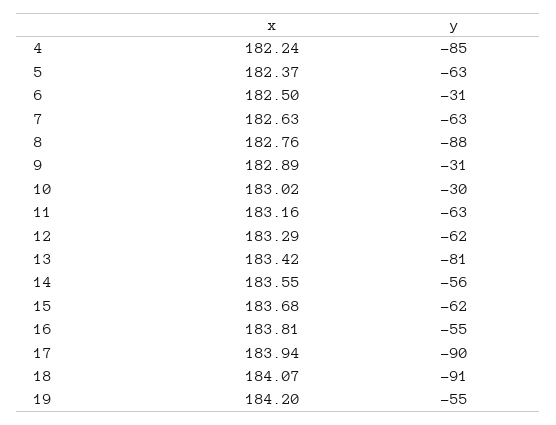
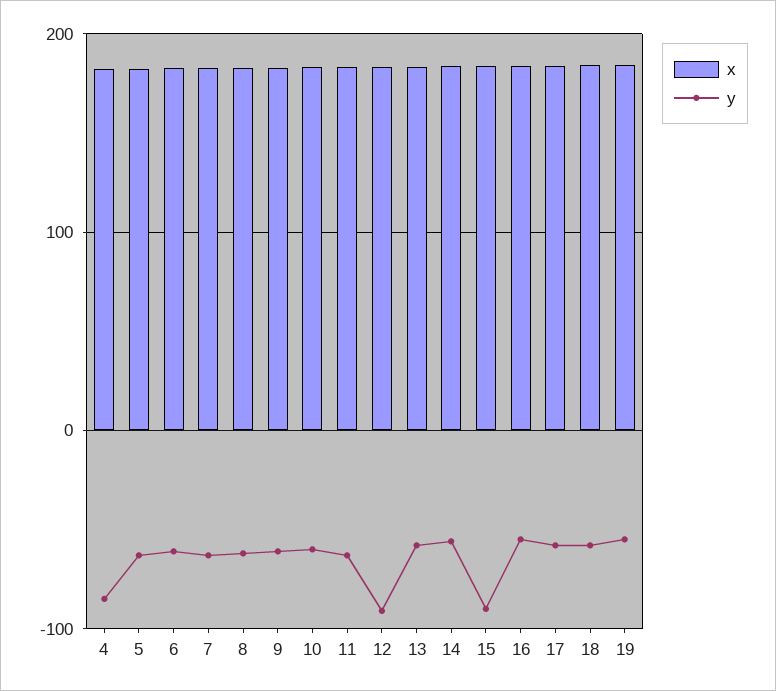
  {
    "x": {
      "4": 182.24,
      "5": 182.37,
      "6": 182.5,
      "7": 182.63,
      "8": 182.76,
      "9": 182.89,
      "10": 183.02,
      "11": 183.16,
      "12": 183.29,
      "13": 183.42,
      "14": 183.55,
      "15": 183.68,
      "16": 183.81,
      "17": 183.94,
      "18": 184.07,
      "19": 184.2
    },
    "y": {
      "4": -85,
      "5": -63,
-     "6": -31,
+     "6": -60,
      "7": -63,
-     "8": -88,
+     "8": -60,
-     "9": -31,
+     "9": -60,
-     "10": -30,
+     "10": -60,
      "11": -63,
-     "12": -62,
+     "12": -90,
-     "13": -81,
+     "13": -60,
      "14": -56,
-     "15": -62,
+     "15": -90,
      "16": -55,
-     "17": -90,
+     "17": -60,
-     "18": -91,
+     "18": -60,
      "19": -55
    }
  }

